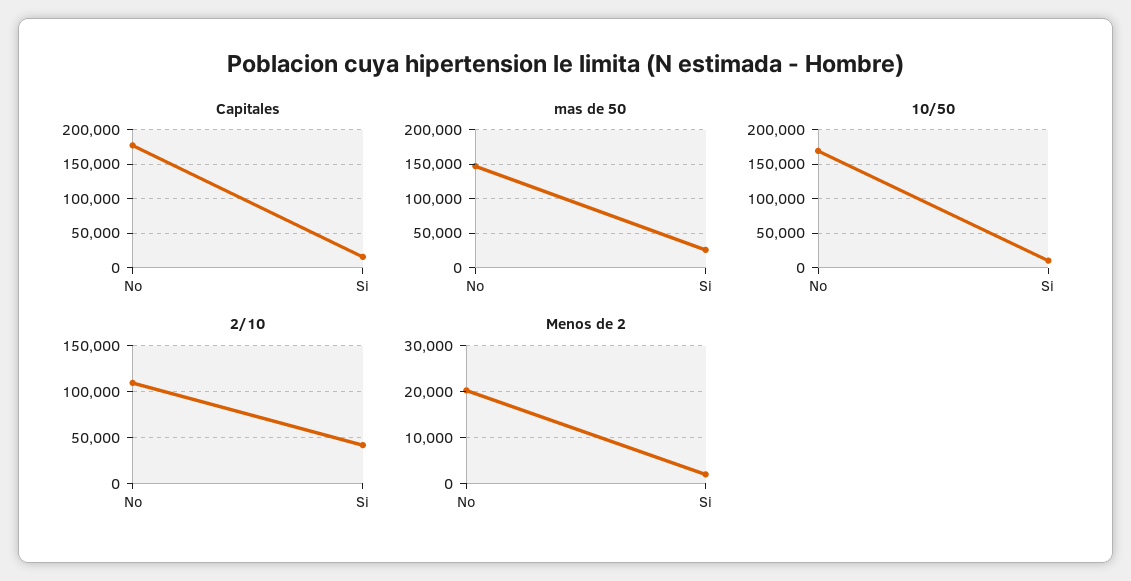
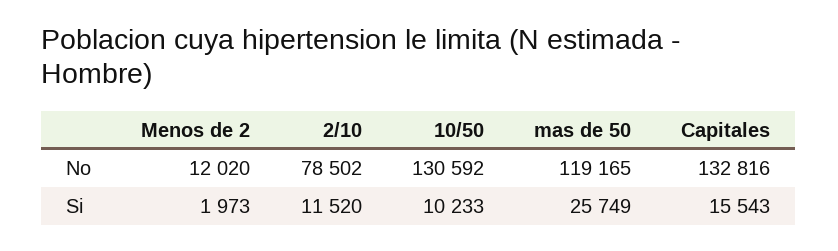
  {
    "Capitales": {
-     "No": 180000,
+     "No": 132816,
      "Si": 15543
    },
    "mas de 50": {
-     "No": 150000,
+     "No": 119165,
      "Si": 25749
    },
    "10/50": {
-     "No": 170000,
+     "No": 130592,
      "Si": 10233
    },
    "2/10": {
-     "No": 110000,
+     "No": 78502,
-     "Si": 40000
+     "Si": 11520
    },
    "Menos de 2": {
-     "No": 20000,
+     "No": 12020,
      "Si": 1973
    }
  }

